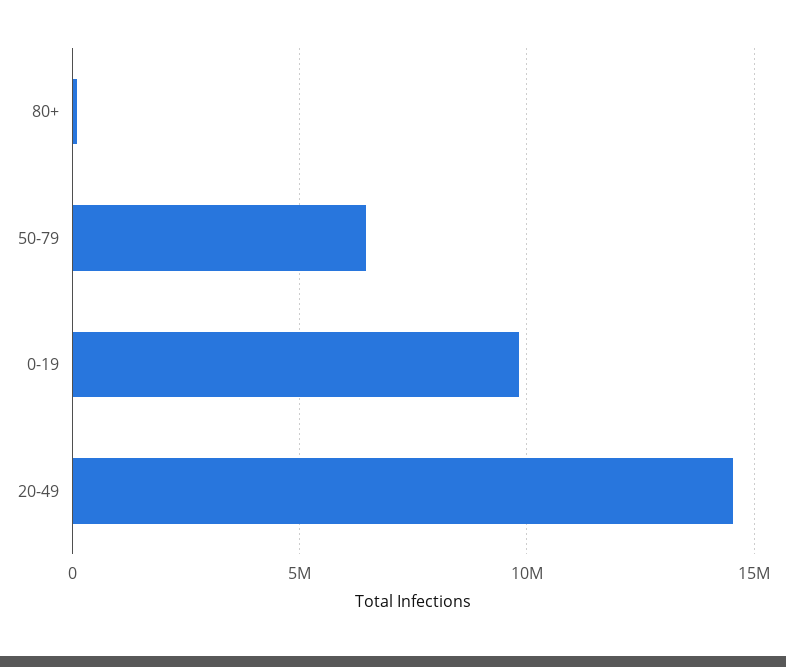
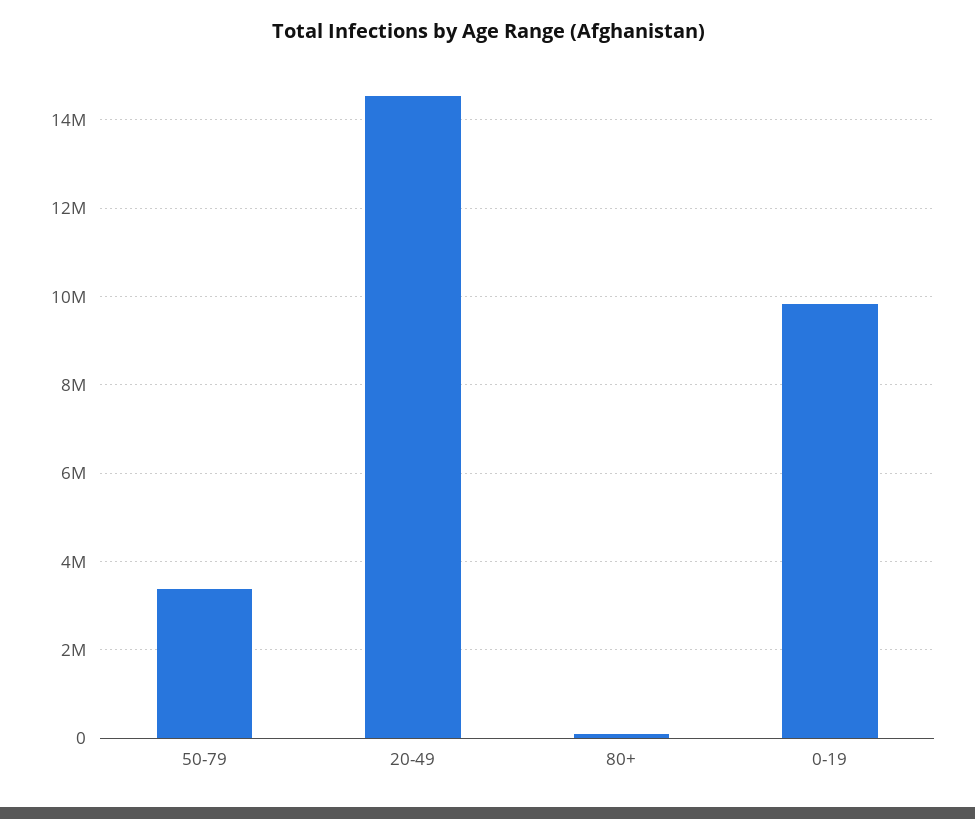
  {
    "80+": 200000,
-   "50-79": 6500000,
+   "50-79": 3400000,
    "0-19": 9800000,
    "20-49": 14600000
  }

